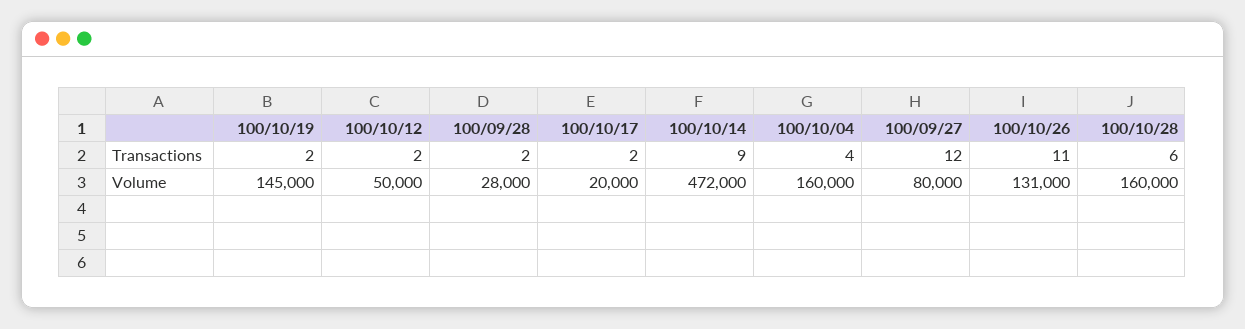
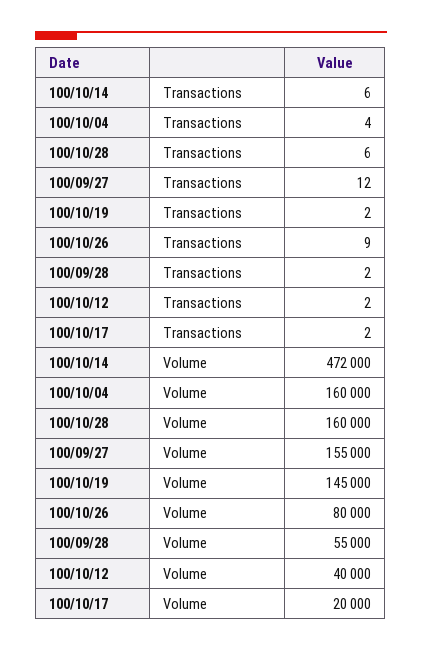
  {
    "100/10/19": {
      "Transactions": 2,
      "Volume": 145000
    },
    "100/10/12": {
      "Transactions": 2,
-     "Volume": 50000
+     "Volume": 40000
    },
    "100/09/28": {
      "Transactions": 2,
-     "Volume": 28000
+     "Volume": 55000
    },
    "100/10/17": {
      "Transactions": 2,
      "Volume": 20000
    },
    "100/10/14": {
-     "Transactions": 9,
+     "Transactions": 6,
      "Volume": 472000
    },
    "100/10/04": {
      "Transactions": 4,
      "Volume": 160000
    },
    "100/09/27": {
      "Transactions": 12,
-     "Volume": 80000
+     "Volume": 155000
    },
    "100/10/26": {
-     "Transactions": 11,
+     "Transactions": 9,
-     "Volume": 131000
+     "Volume": 80000
    },
    "100/10/28": {
      "Transactions": 6,
      "Volume": 160000
    }
  }

